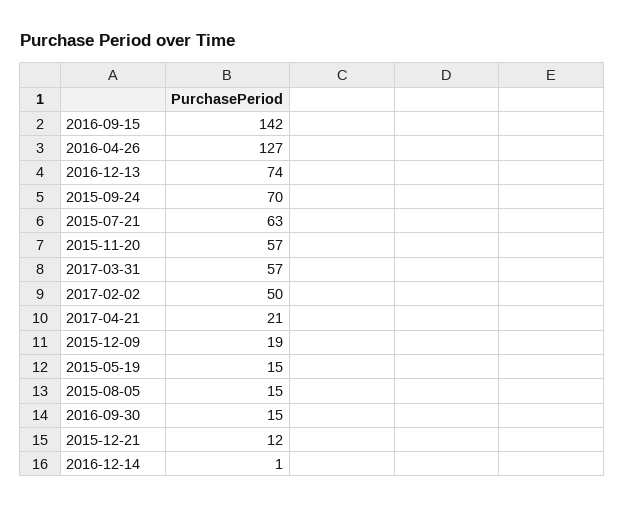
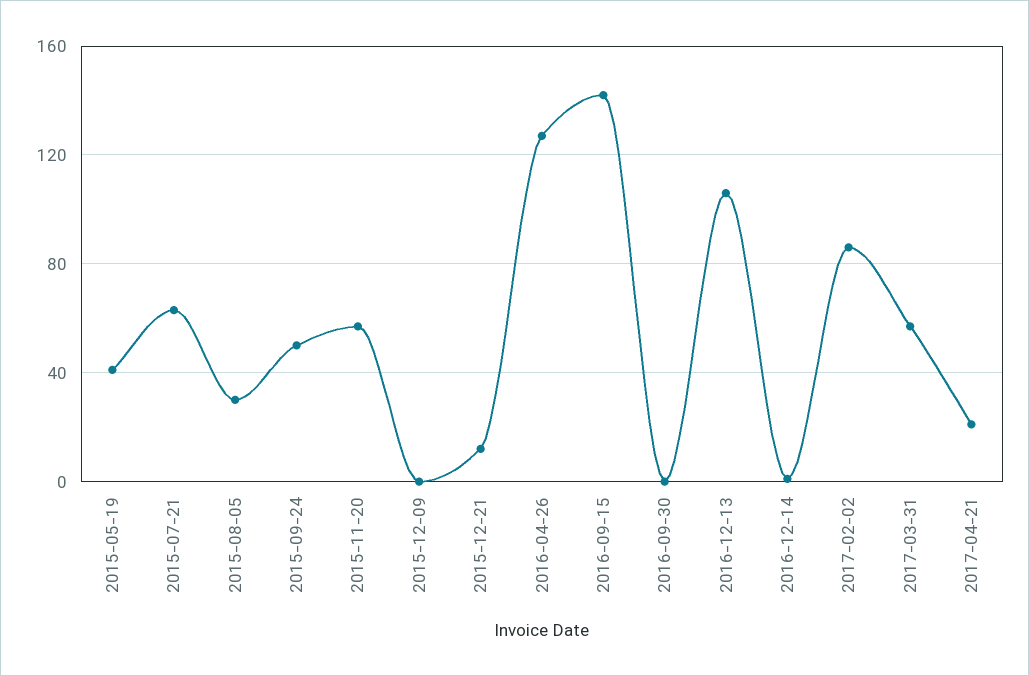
  {
    "2016-09-15": 142,
    "2016-04-26": 127,
-   "2016-12-13": 74,
+   "2016-12-13": 105,
-   "2015-09-24": 70,
+   "2015-09-24": 50,
    "2015-07-21": 63,
    "2015-11-20": 57,
    "2017-03-31": 57,
-   "2017-02-02": 50,
+   "2017-02-02": 85,
    "2017-04-21": 21,
-   "2015-12-09": 19,
+   "2015-12-09": 0,
-   "2015-05-19": 15,
+   "2015-05-19": 40,
-   "2015-08-05": 15,
+   "2015-08-05": 30,
-   "2016-09-30": 15,
+   "2016-09-30": 0,
    "2015-12-21": 12,
    "2016-12-14": 1
  }

